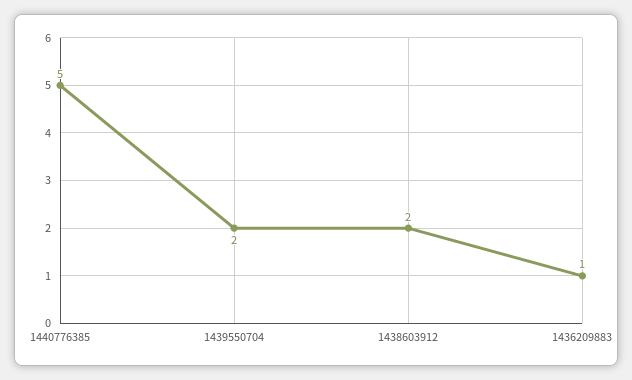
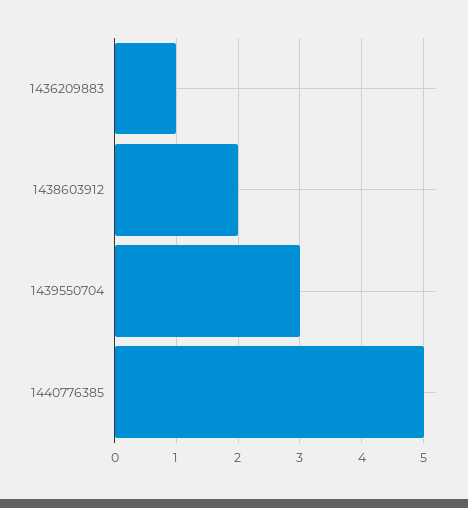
  {
    "1440776385": 5,
-   "1439550704": 2,
+   "1439550704": 3,
    "1438603912": 2,
    "1436209883": 1
  }

